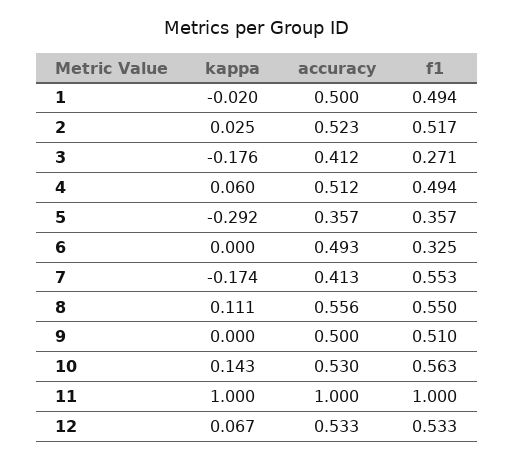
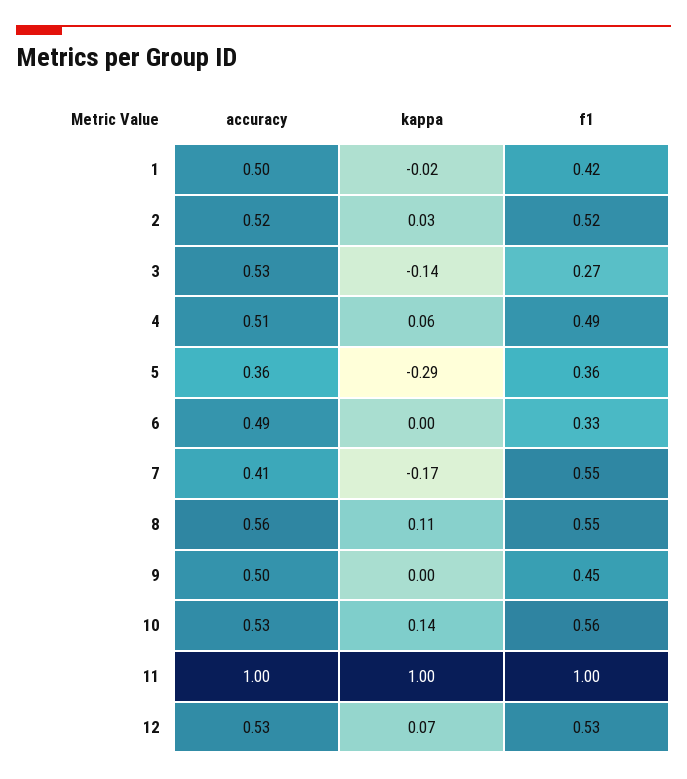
  {
    "kappa": {
      "1": -0.02,
      "2": 0.025,
-     "3": -0.176,
+     "3": -0.14,
      "4": 0.06,
      "5": -0.292,
      "6": 0,
      "7": -0.174,
      "8": 0.111,
      "9": 0,
      "10": 0.143,
      "11": 1,
      "12": 0.067
    },
    "accuracy": {
      "1": 0.5,
      "2": 0.523,
-     "3": 0.412,
+     "3": 0.53,
      "4": 0.512,
      "5": 0.357,
      "6": 0.493,
      "7": 0.413,
      "8": 0.556,
      "9": 0.5,
      "10": 0.53,
      "11": 1,
      "12": 0.533
    },
    "f1": {
-     "1": 0.494,
+     "1": 0.42,
      "2": 0.517,
      "3": 0.271,
      "4": 0.494,
      "5": 0.357,
      "6": 0.325,
      "7": 0.553,
      "8": 0.55,
-     "9": 0.51,
+     "9": 0.45,
      "10": 0.563,
      "11": 1,
      "12": 0.533
    }
  }

